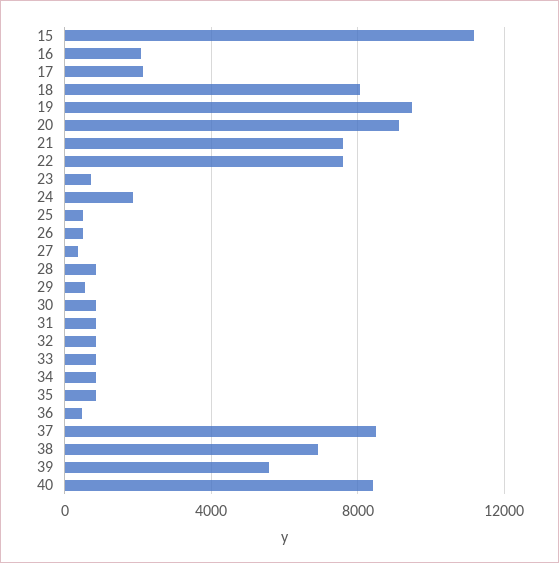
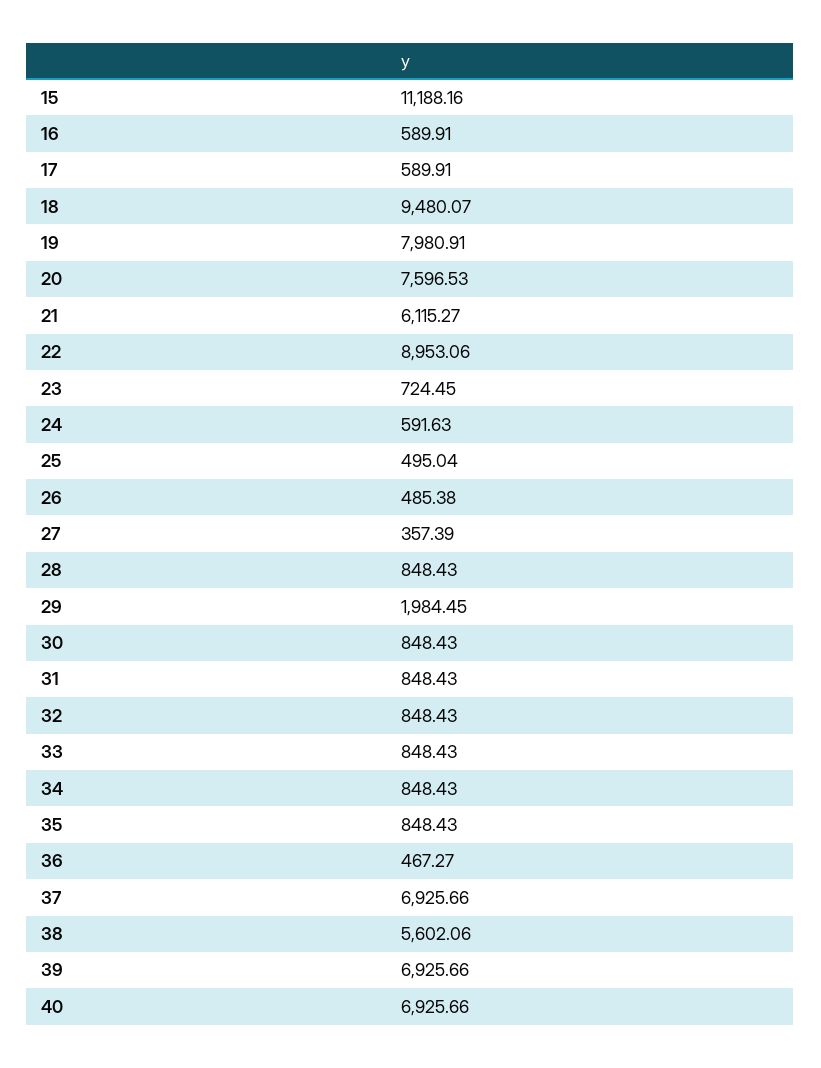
  {
    "15": 11188.16,
-   "16": 2000,
+   "16": 589.91,
-   "17": 2000,
+   "17": 589.91,
-   "18": 8000,
+   "18": 9480.07,
-   "19": 9500,
+   "19": 7980.91,
-   "20": 9000,
+   "20": 7596.53,
-   "21": 7500,
+   "21": 6115.27,
-   "22": 7500,
+   "22": 8953.06,
    "23": 724.45,
-   "24": 2000,
+   "24": 591.63,
    "25": 495.04,
    "26": 485.38,
    "27": 357.39,
    "28": 848.43,
-   "29": 500,
+   "29": 1984.45,
    "30": 848.43,
    "31": 848.43,
    "32": 848.43,
    "33": 848.43,
    "34": 848.43,
    "35": 848.43,
    "36": 467.27,
-   "37": 8500,
+   "37": 6925.66,
-   "38": 7000,
+   "38": 5602.06,
-   "39": 5500,
+   "39": 6925.66,
-   "40": 8500
+   "40": 6925.66
  }

